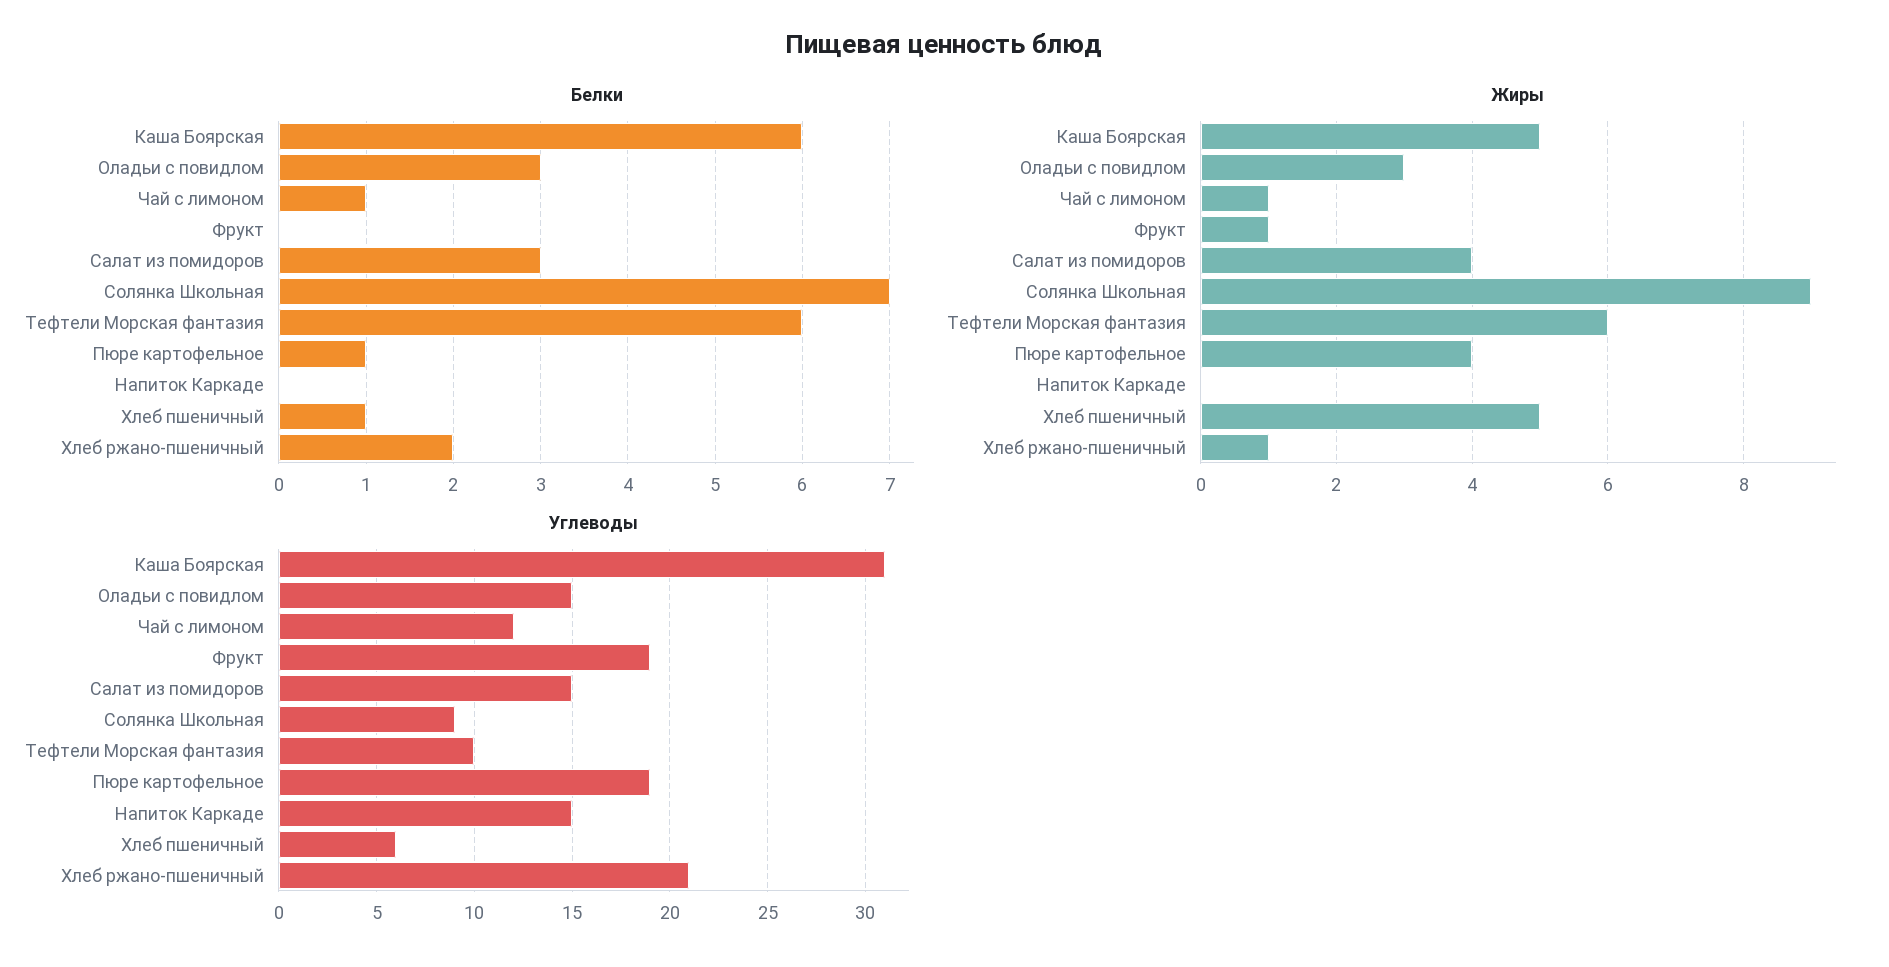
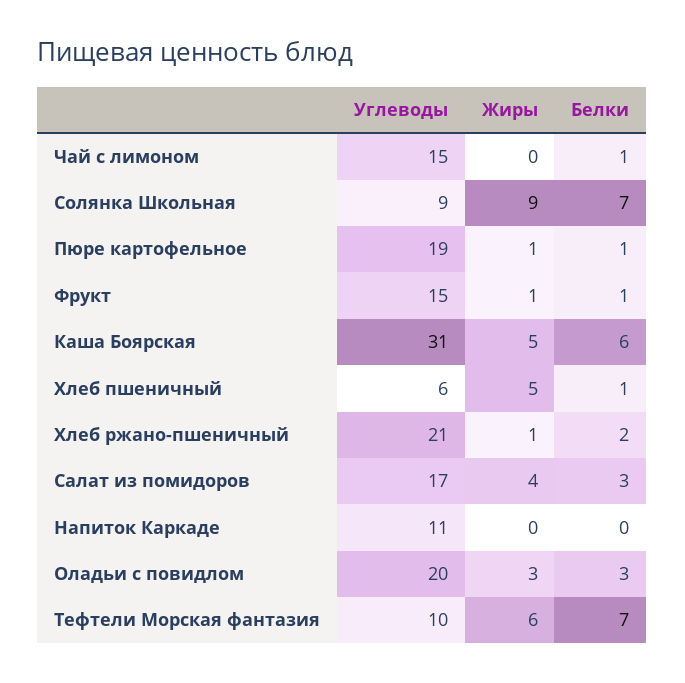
  {
    "Белки": {
      "Каша Боярская": 6,
      "Оладьи с повидлом": 3,
      "Чай с лимоном": 1,
-     "Фрукт": 0,
+     "Фрукт": 1,
      "Салат из помидоров": 3,
      "Солянка Школьная": 7,
-     "Тефтели Морская фантазия": 6,
+     "Тефтели Морская фантазия": 7,
      "Пюре картофельное": 1,
      "Напиток Каркаде": 0,
      "Хлеб пшеничный": 1,
      "Хлеб ржано-пшеничный": 2
    },
    "Жиры": {
      "Каша Боярская": 5,
      "Оладьи с повидлом": 3,
-     "Чай с лимоном": 1,
+     "Чай с лимоном": 0,
      "Фрукт": 1,
      "Салат из помидоров": 4,
      "Солянка Школьная": 9,
      "Тефтели Морская фантазия": 6,
-     "Пюре картофельное": 4,
+     "Пюре картофельное": 1,
      "Напиток Каркаде": 0,
      "Хлеб пшеничный": 5,
      "Хлеб ржано-пшеничный": 1
    },
    "Углеводы": {
      "Каша Боярская": 31,
-     "Оладьи с повидлом": 15,
+     "Оладьи с повидлом": 20,
-     "Чай с лимоном": 12,
+     "Чай с лимоном": 15,
-     "Фрукт": 19,
+     "Фрукт": 15,
-     "Салат из помидоров": 15,
+     "Салат из помидоров": 17,
      "Солянка Школьная": 9,
      "Тефтели Морская фантазия": 10,
      "Пюре картофельное": 19,
-     "Напиток Каркаде": 15,
+     "Напиток Каркаде": 11,
      "Хлеб пшеничный": 6,
      "Хлеб ржано-пшеничный": 21
    }
  }

